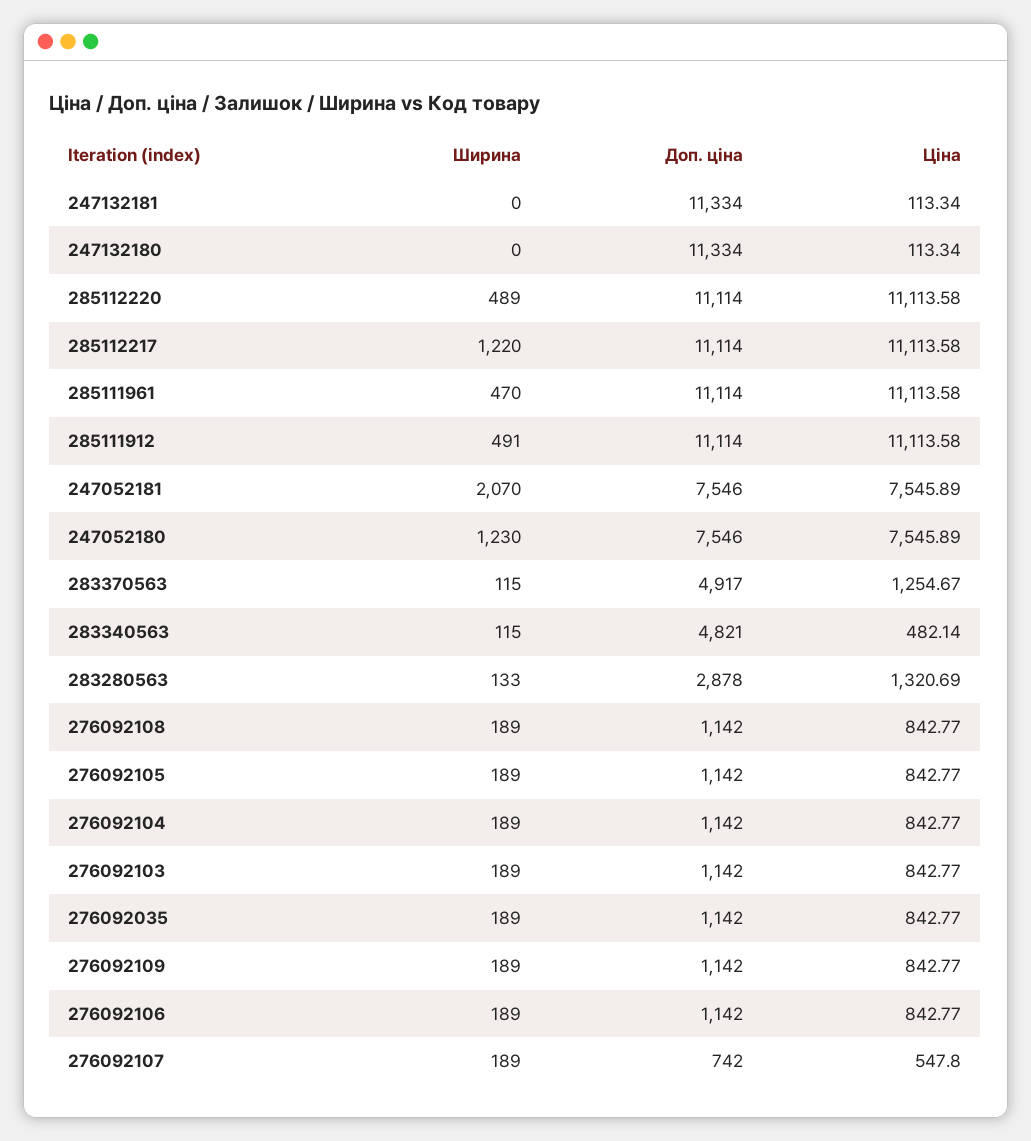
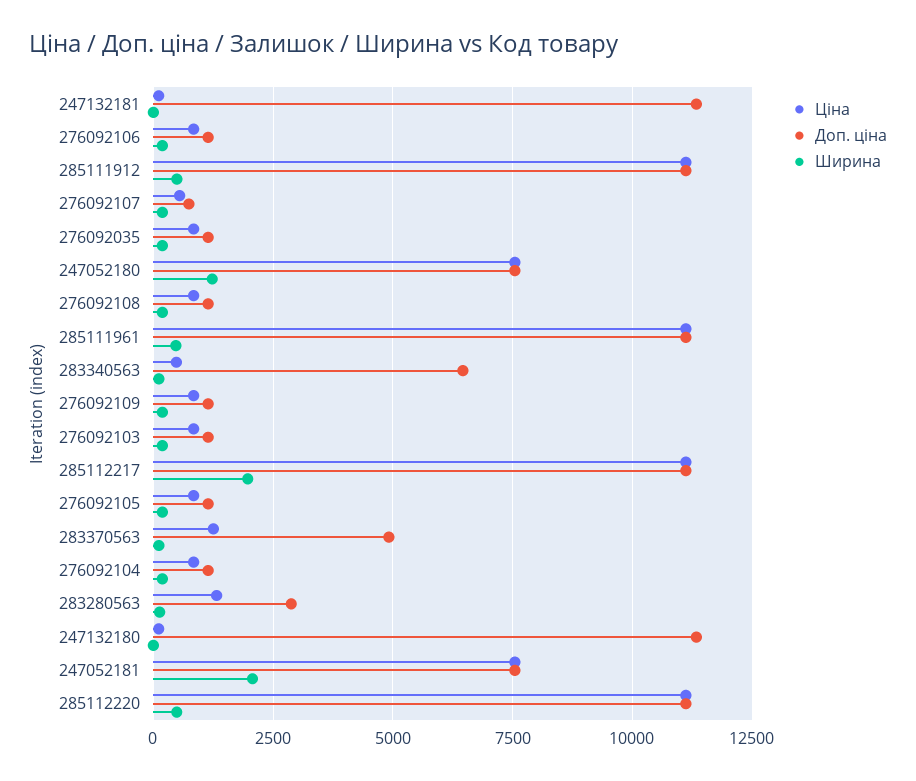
  {
    "Ширина": {
      "247132181": 0,
      "247132180": 0,
      "285112220": 489,
-     "285112217": 1220,
+     "285112217": 2000,
      "285111961": 470,
      "285111912": 491,
      "247052181": 2070,
      "247052180": 1230,
      "283370563": 115,
      "283340563": 115,
      "283280563": 133,
      "276092108": 189,
      "276092105": 189,
      "276092104": 189,
      "276092103": 189,
      "276092035": 189,
      "276092109": 189,
      "276092106": 189,
      "276092107": 189
    },
    "Доп. ціна": {
      "247132181": 11334,
      "247132180": 11334,
      "285112220": 11114,
      "285112217": 11114,
      "285111961": 11114,
      "285111912": 11114,
      "247052181": 7546,
      "247052180": 7546,
      "283370563": 4917,
-     "283340563": 4821,
+     "283340563": 6500,
      "283280563": 2878,
      "276092108": 1142,
      "276092105": 1142,
      "276092104": 1142,
      "276092103": 1142,
      "276092035": 1142,
      "276092109": 1142,
      "276092106": 1142,
      "276092107": 742
    },
    "Ціна": {
      "247132181": 113.34,
      "247132180": 113.34,
      "285112220": 11113.58,
      "285112217": 11113.58,
      "285111961": 11113.58,
      "285111912": 11113.58,
      "247052181": 7545.89,
      "247052180": 7545.89,
      "283370563": 1254.67,
      "283340563": 482.14,
      "283280563": 1320.69,
      "276092108": 842.77,
      "276092105": 842.77,
      "276092104": 842.77,
      "276092103": 842.77,
      "276092035": 842.77,
      "276092109": 842.77,
      "276092106": 842.77,
      "276092107": 547.8
    }
  }

